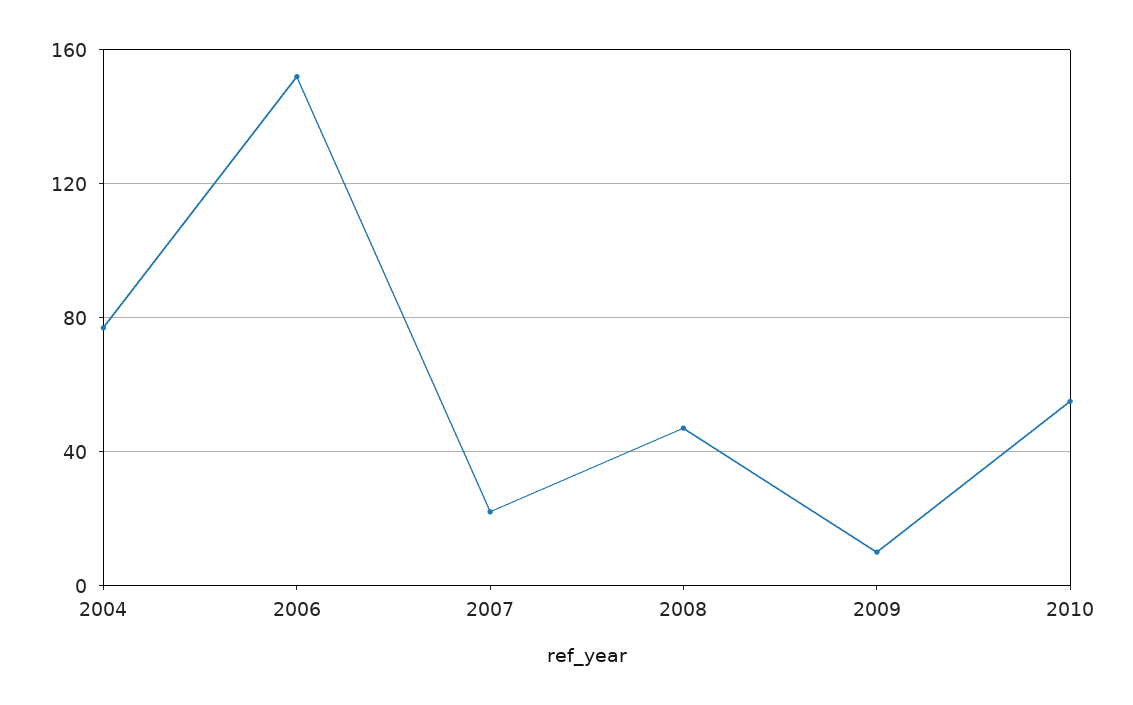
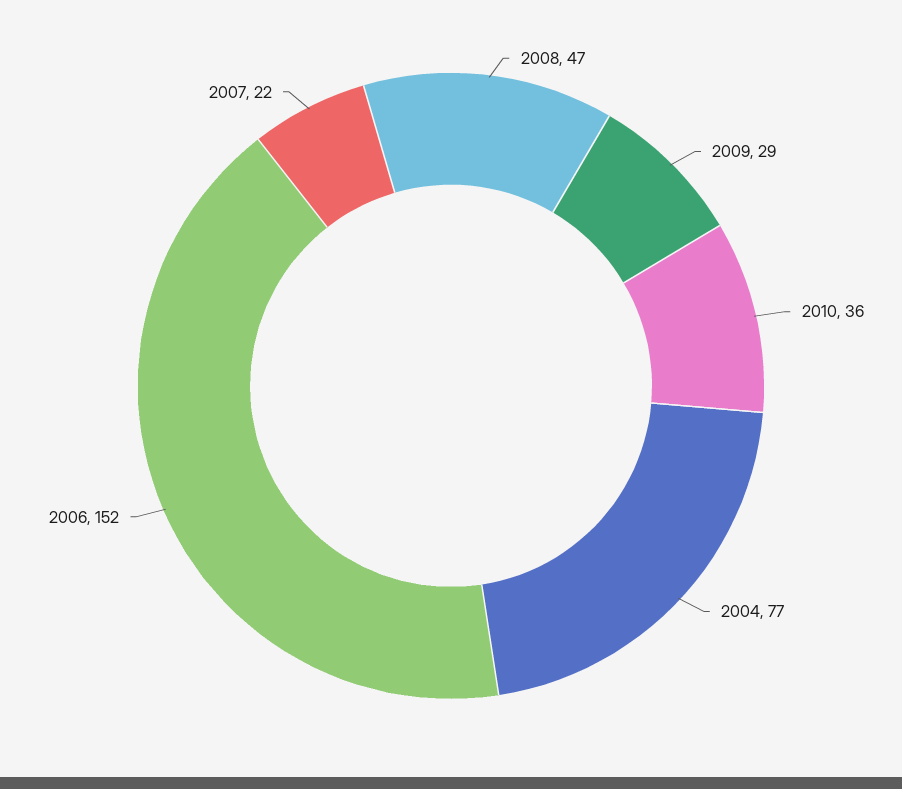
  {
    "2004": 77,
    "2006": 152,
    "2007": 22,
    "2008": 47,
-   "2009": 10,
+   "2009": 29,
-   "2010": 55
+   "2010": 36
  }

